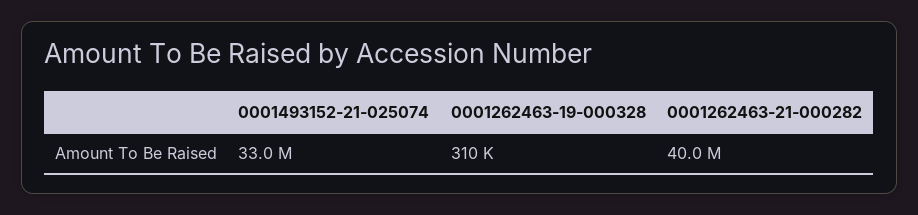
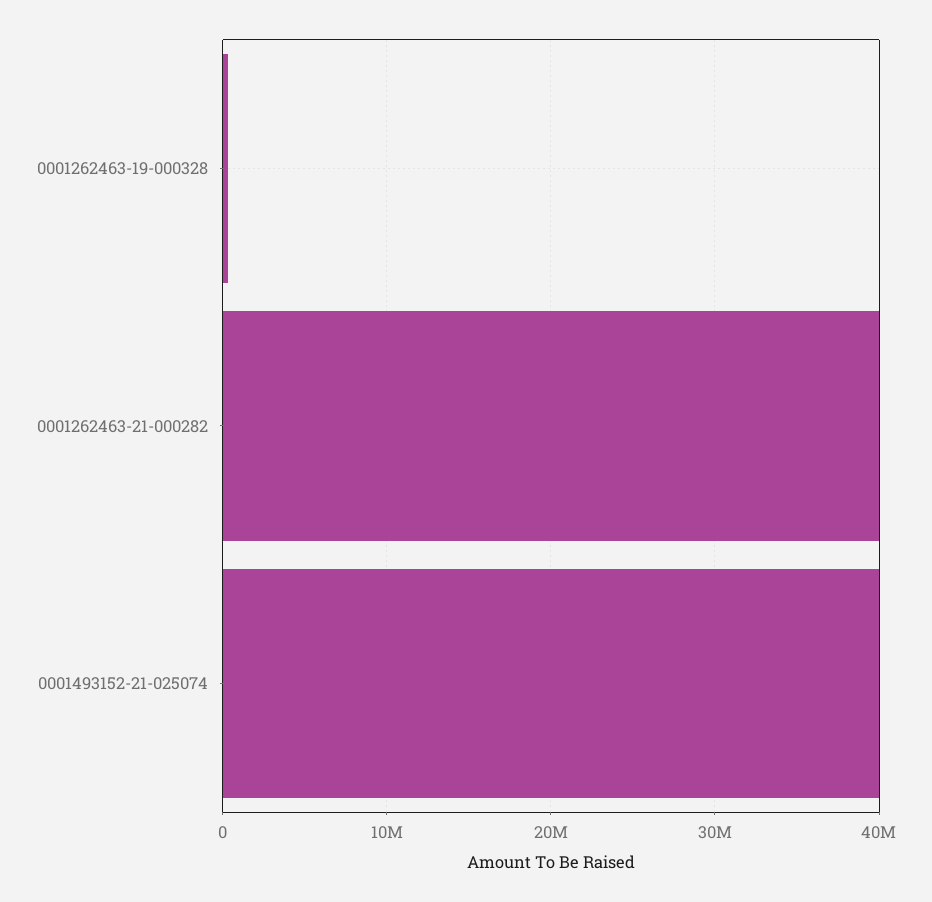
  {
-   "0001493152-21-025074": 33000000,
+   "0001493152-21-025074": 40000000,
    "0001262463-19-000328": 310000,
    "0001262463-21-000282": 40000000
  }

